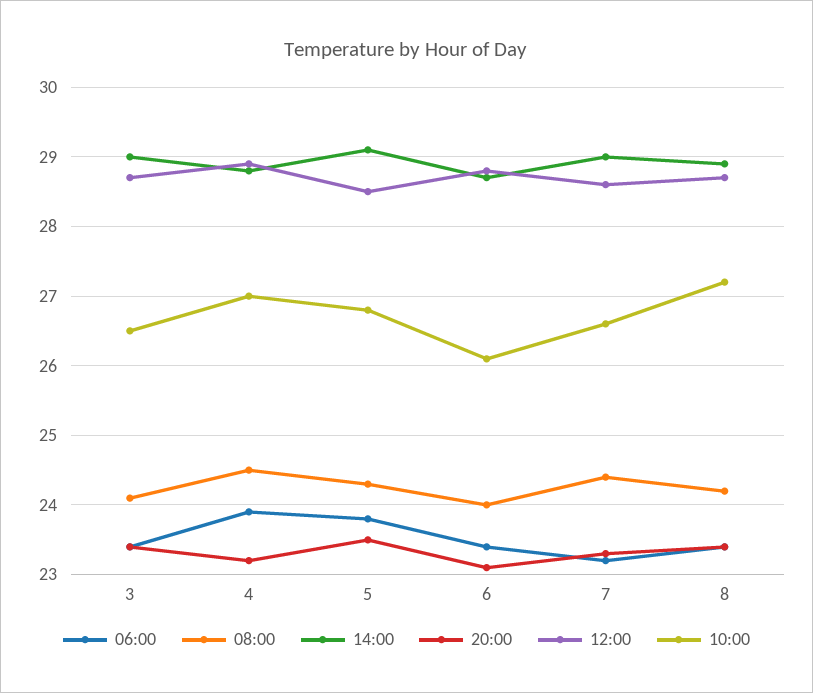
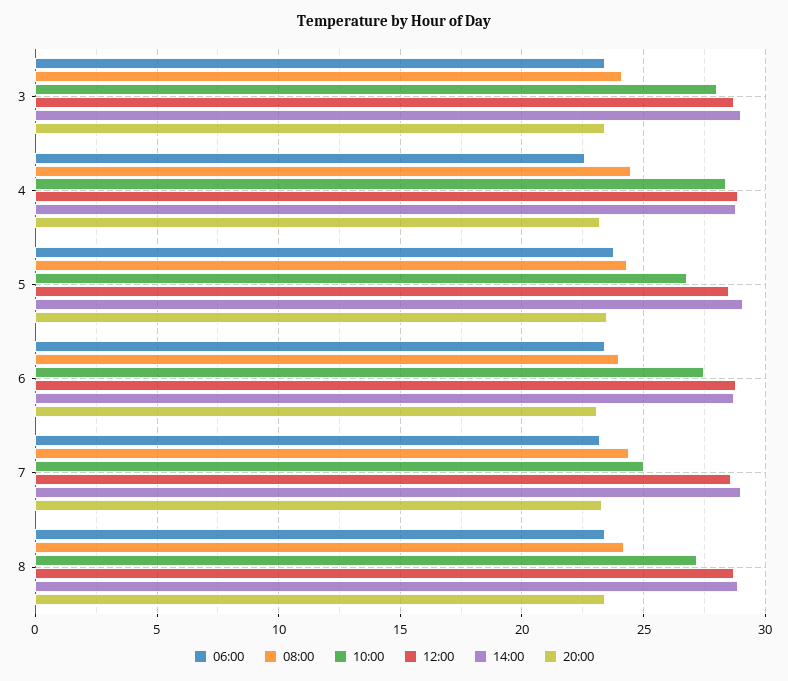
  {
    "06:00": {
      "3": 23.4,
-     "4": 23.9,
+     "4": 22.5,
      "5": 23.8,
      "6": 23.4,
      "7": 23.2,
      "8": 23.4
    },
    "08:00": {
      "3": 24.1,
      "4": 24.5,
      "5": 24.3,
      "6": 24,
      "7": 24.4,
      "8": 24.2
    },
    "14:00": {
      "3": 29,
      "4": 28.8,
      "5": 29.1,
      "6": 28.7,
      "7": 29,
      "8": 28.9
    },
    "20:00": {
      "3": 23.4,
      "4": 23.2,
      "5": 23.5,
      "6": 23.1,
      "7": 23.3,
      "8": 23.4
    },
    "12:00": {
      "3": 28.7,
      "4": 28.9,
      "5": 28.5,
      "6": 28.8,
      "7": 28.6,
      "8": 28.7
    },
    "10:00": {
-     "3": 26.5,
+     "3": 28,
-     "4": 27,
+     "4": 28.5,
      "5": 26.8,
-     "6": 26.1,
+     "6": 27.5,
-     "7": 26.6,
+     "7": 25,
      "8": 27.2
    }
  }

